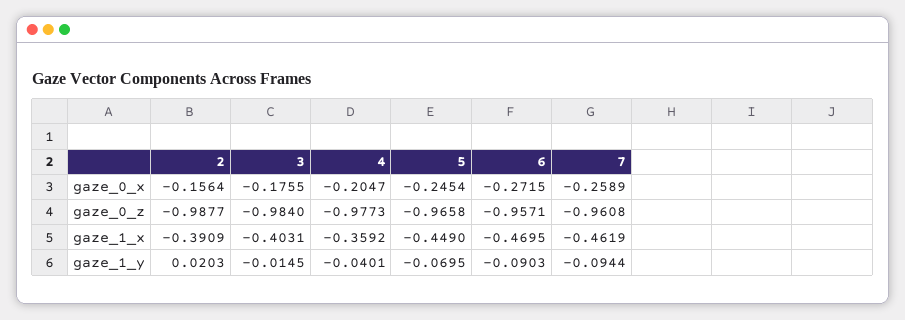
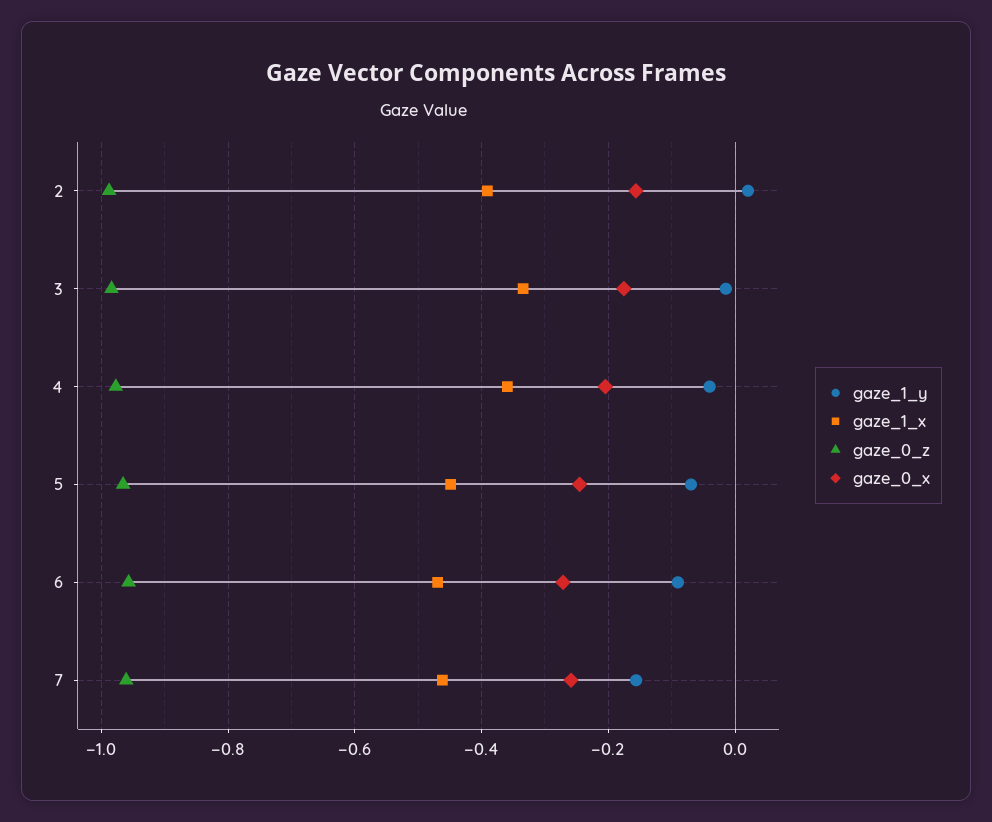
  {
    "gaze_0_x": {
      "2": -0.1564,
      "3": -0.1755,
      "4": -0.2047,
      "5": -0.2454,
      "6": -0.2715,
      "7": -0.2589
    },
    "gaze_0_z": {
      "2": -0.9877,
      "3": -0.984,
      "4": -0.9773,
      "5": -0.9658,
      "6": -0.9571,
      "7": -0.9608
    },
    "gaze_1_x": {
      "2": -0.3909,
-     "3": -0.4031,
+     "3": -0.34,
      "4": -0.3592,
      "5": -0.449,
      "6": -0.4695,
      "7": -0.4619
    },
    "gaze_1_y": {
      "2": 0.0203,
      "3": -0.0145,
      "4": -0.0401,
      "5": -0.0695,
      "6": -0.0903,
-     "7": -0.0944
+     "7": -0.16
    }
  }

